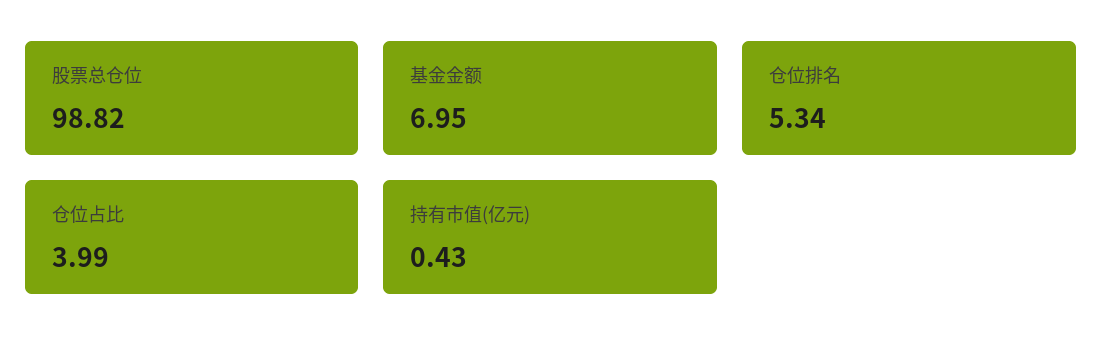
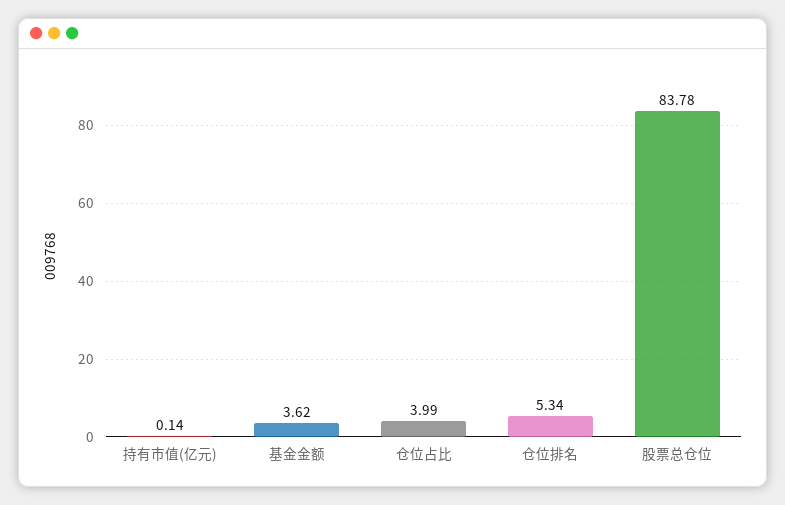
  {
-   "股票总仓位": 98.82,
+   "股票总仓位": 83.78,
-   "基金金额": 6.95,
+   "基金金额": 3.62,
    "仓位排名": 5.34,
    "仓位占比": 3.99,
-   "持有市值(亿元)": 0.43
+   "持有市值(亿元)": 0.14
  }

